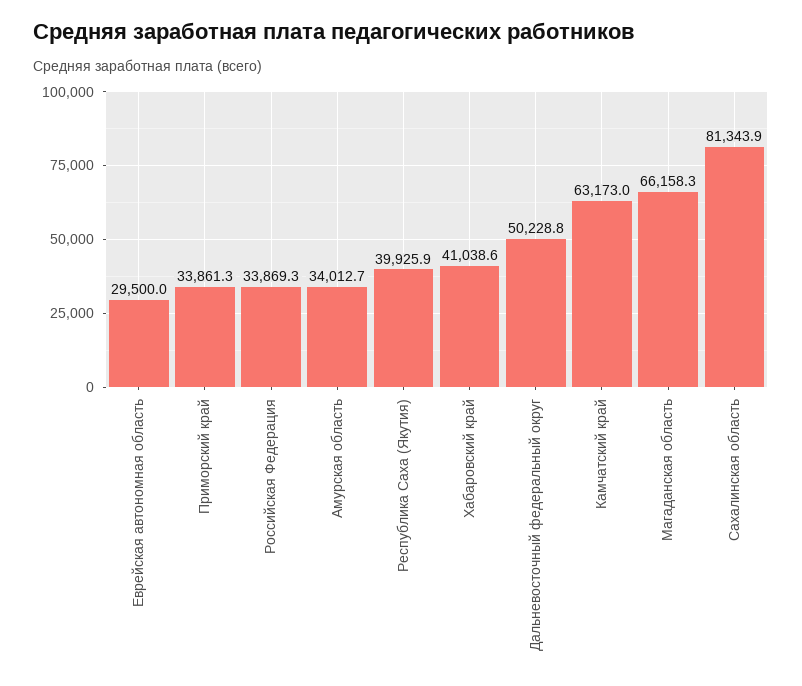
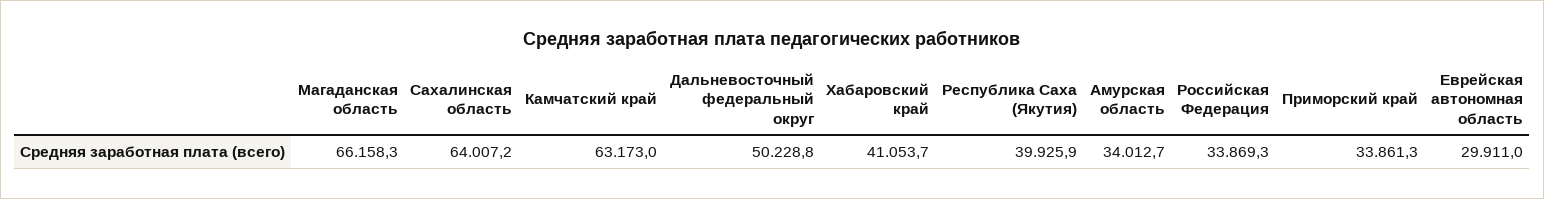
  {
-   "Еврейская автономная область": 29500,
+   "Еврейская автономная область": 29911,
    "Приморский край": 33861.3,
    "Российская Федерация": 33869.3,
    "Амурская область": 34012.7,
    "Республика Саха (Якутия)": 39925.9,
-   "Хабаровский край": 41038.6,
+   "Хабаровский край": 41053.7,
    "Дальневосточный федеральный округ": 50228.8,
    "Камчатский край": 63173,
    "Магаданская область": 66158.3,
-   "Сахалинская область": 81343.9
+   "Сахалинская область": 64007.2
  }

